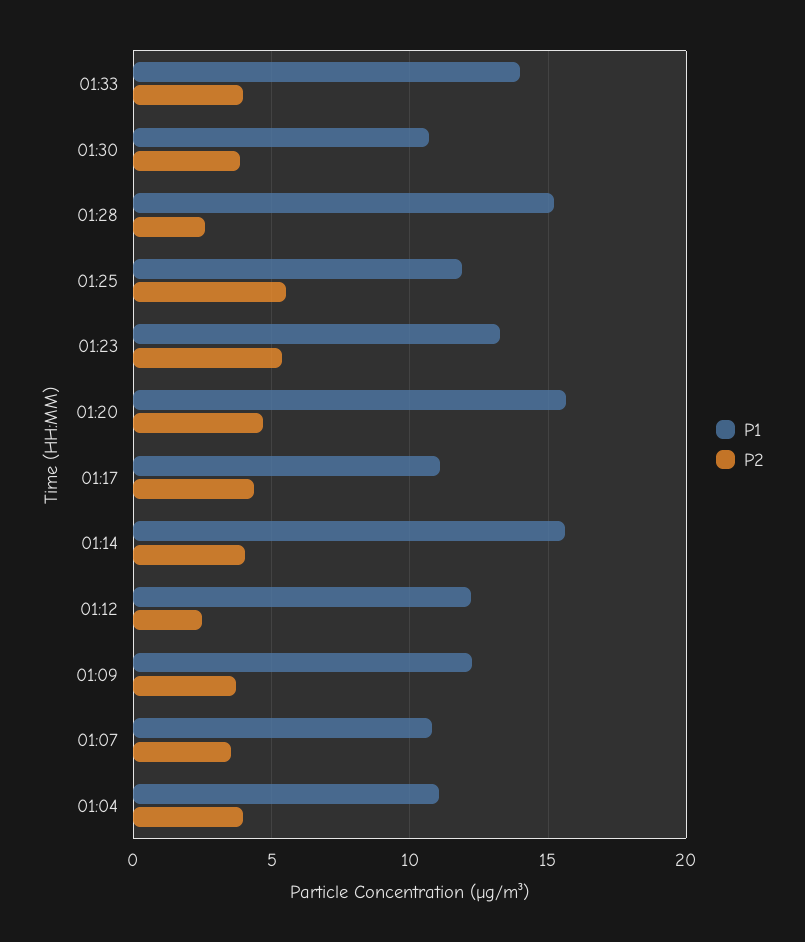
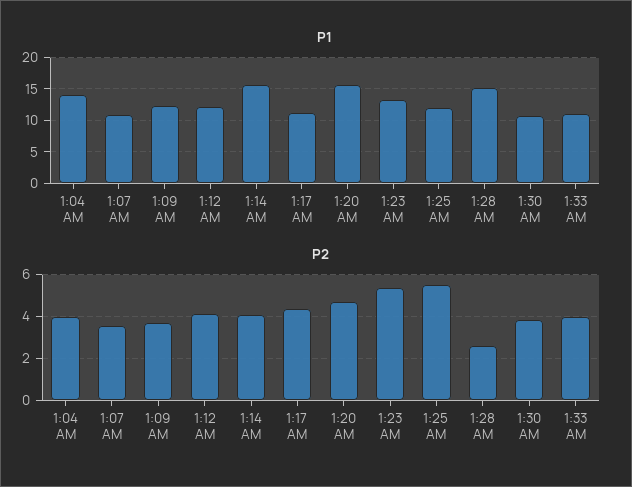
  {
    "P1": {
-     "01:33": 14,
+     "01:33": 11,
      "01:30": 10.5,
      "01:28": 15,
      "01:25": 12,
      "01:23": 13.5,
      "01:20": 15.5,
      "01:17": 11,
      "01:14": 15.5,
      "01:12": 12,
      "01:09": 12.5,
      "01:07": 11,
-     "01:04": 11
+     "01:04": 14
    },
    "P2": {
      "01:33": 4,
      "01:30": 4,
      "01:28": 2.5,
      "01:25": 5.5,
      "01:23": 5.5,
      "01:20": 4.5,
      "01:17": 4.5,
      "01:14": 4,
-     "01:12": 2.5,
+     "01:12": 4,
      "01:09": 3.5,
      "01:07": 3.5,
      "01:04": 4
    }
  }

